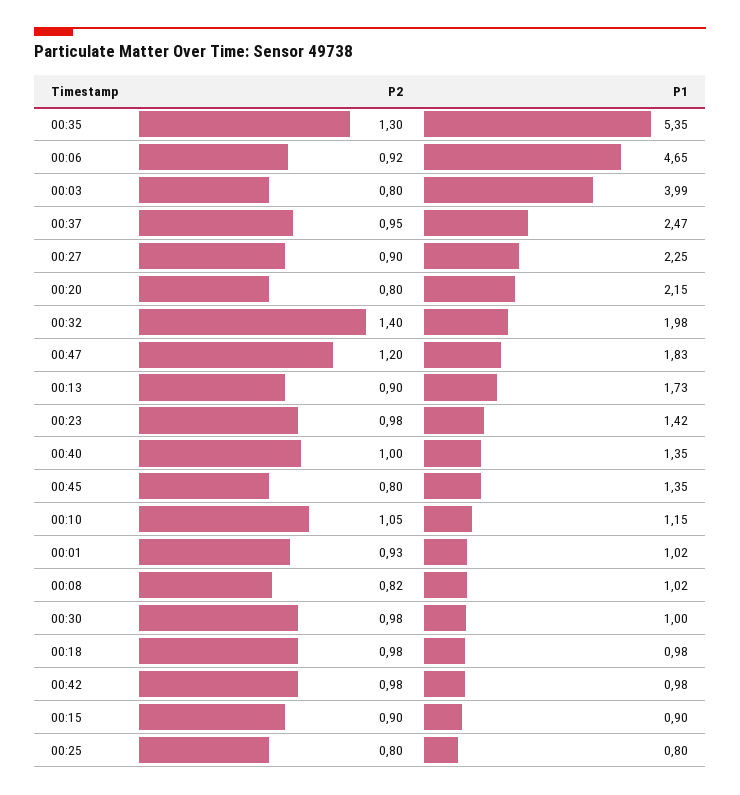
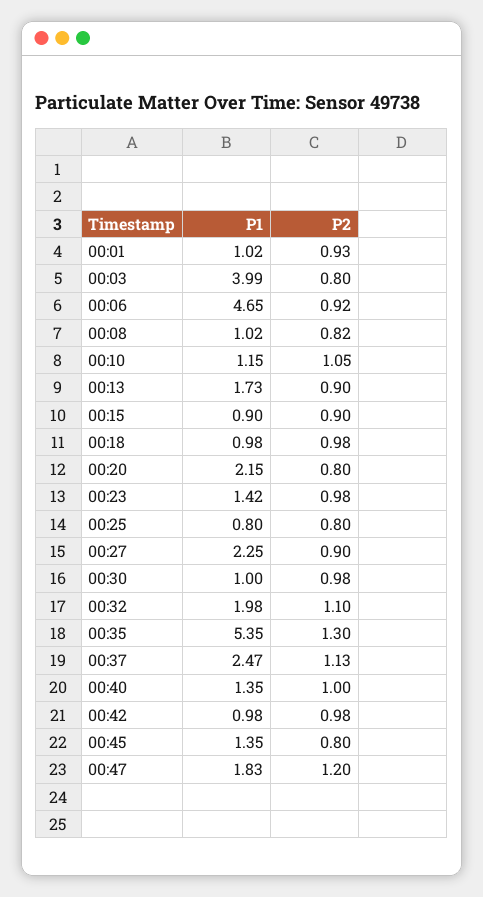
  {
    "P2": {
      "00:35": 1.3,
      "00:06": 0.92,
      "00:03": 0.8,
-     "00:37": 0.95,
+     "00:37": 1.13,
      "00:27": 0.9,
      "00:20": 0.8,
-     "00:32": 1.4,
+     "00:32": 1.1,
      "00:47": 1.2,
      "00:13": 0.9,
      "00:23": 0.98,
      "00:40": 1,
      "00:45": 0.8,
      "00:10": 1.05,
      "00:01": 0.93,
      "00:08": 0.82,
      "00:30": 0.98,
      "00:18": 0.98,
      "00:42": 0.98,
      "00:15": 0.9,
      "00:25": 0.8
    },
    "P1": {
      "00:35": 5.35,
      "00:06": 4.65,
      "00:03": 3.99,
      "00:37": 2.47,
      "00:27": 2.25,
      "00:20": 2.15,
      "00:32": 1.98,
      "00:47": 1.83,
      "00:13": 1.73,
      "00:23": 1.42,
      "00:40": 1.35,
      "00:45": 1.35,
      "00:10": 1.15,
      "00:01": 1.02,
      "00:08": 1.02,
      "00:30": 1,
      "00:18": 0.98,
      "00:42": 0.98,
      "00:15": 0.9,
      "00:25": 0.8
    }
  }

